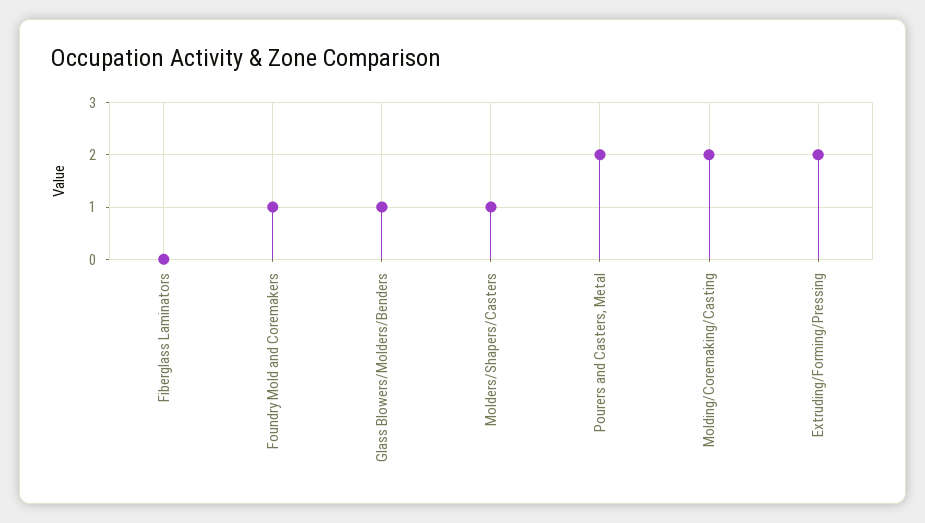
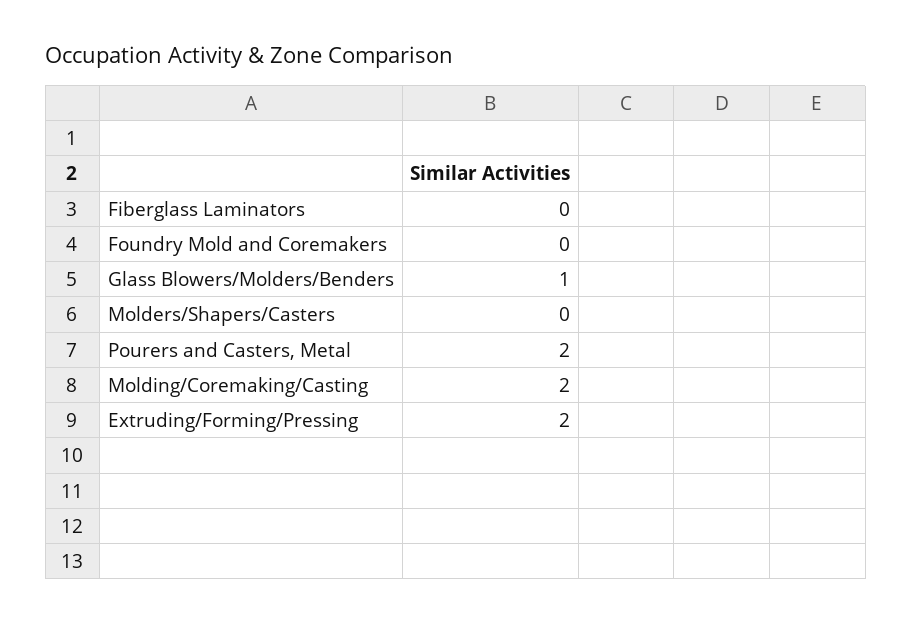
  {
    "Fiberglass Laminators": 0,
-   "Foundry Mold and Coremakers": 1,
+   "Foundry Mold and Coremakers": 0,
    "Glass Blowers/Molders/Benders": 1,
-   "Molders/Shapers/Casters": 1,
+   "Molders/Shapers/Casters": 0,
    "Pourers and Casters, Metal": 2,
    "Molding/Coremaking/Casting": 2,
    "Extruding/Forming/Pressing": 2
  }

